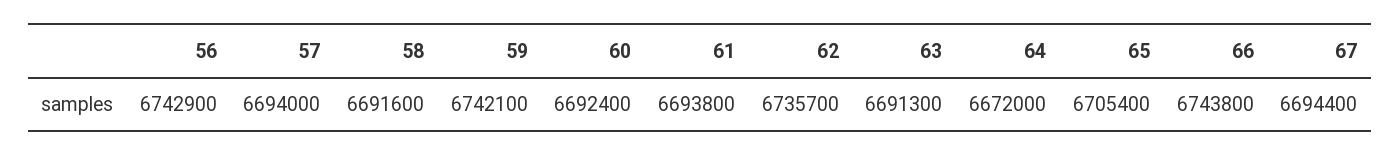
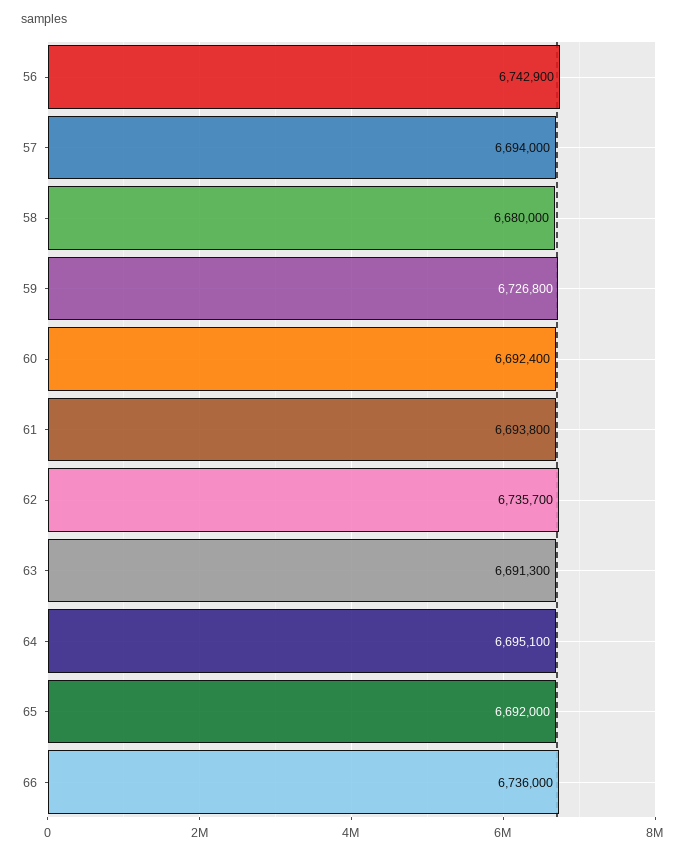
  {
    "56": 6742900,
    "57": 6694000,
-   "58": 6691600,
+   "58": 6680000,
-   "59": 6742100,
+   "59": 6726800,
    "60": 6692400,
    "61": 6693800,
    "62": 6735700,
    "63": 6691300,
-   "64": 6672000,
+   "64": 6695100,
-   "65": 6705400,
+   "65": 6692000,
-   "66": 6743800,
+   "66": 6736000
-   "67": 6694400
  }

